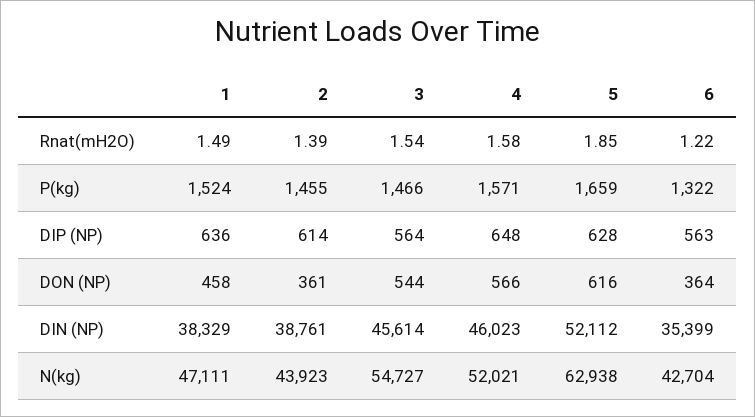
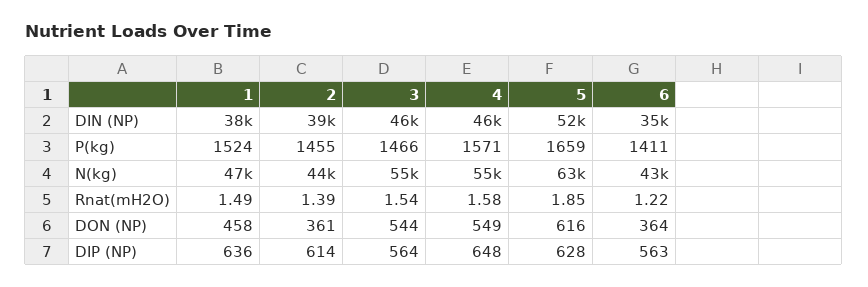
  {
    "1": {
      "Rnat(mH2O)": 1.49,
      "P(kg)": 1524,
      "DIP (NP)": 636,
      "DON (NP)": 458,
      "DIN (NP)": 38329,
      "N(kg)": 47111
    },
    "2": {
      "Rnat(mH2O)": 1.39,
      "P(kg)": 1455,
      "DIP (NP)": 614,
      "DON (NP)": 361,
      "DIN (NP)": 38761,
      "N(kg)": 43923
    },
    "3": {
      "Rnat(mH2O)": 1.54,
      "P(kg)": 1466,
      "DIP (NP)": 564,
      "DON (NP)": 544,
      "DIN (NP)": 45614,
      "N(kg)": 54727
    },
    "4": {
      "Rnat(mH2O)": 1.58,
      "P(kg)": 1571,
      "DIP (NP)": 648,
-     "DON (NP)": 566,
+     "DON (NP)": 549,
      "DIN (NP)": 46023,
-     "N(kg)": 52021
+     "N(kg)": 55000
    },
    "5": {
      "Rnat(mH2O)": 1.85,
      "P(kg)": 1659,
      "DIP (NP)": 628,
      "DON (NP)": 616,
      "DIN (NP)": 52112,
      "N(kg)": 62938
    },
    "6": {
      "Rnat(mH2O)": 1.22,
-     "P(kg)": 1322,
+     "P(kg)": 1411,
      "DIP (NP)": 563,
      "DON (NP)": 364,
      "DIN (NP)": 35399,
      "N(kg)": 42704
    }
  }

